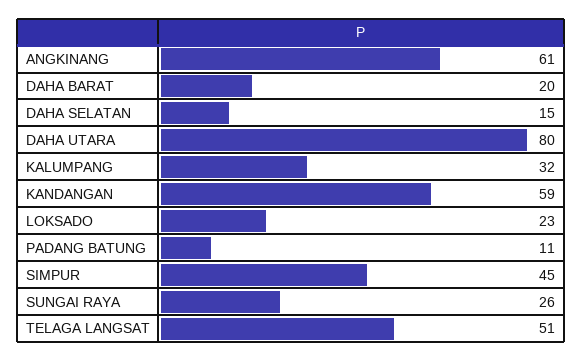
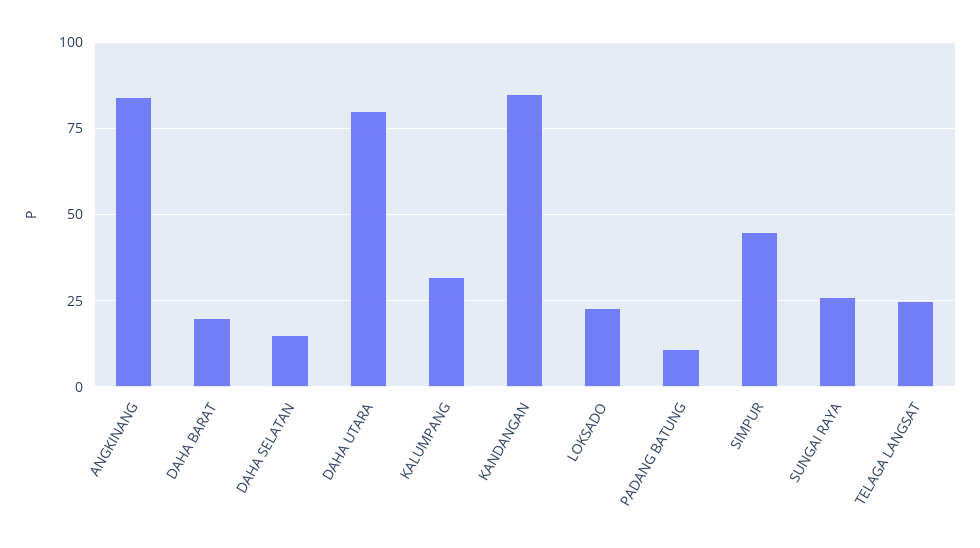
  {
-   "ANGKINANG": 61,
+   "ANGKINANG": 85,
    "DAHA BARAT": 20,
    "DAHA SELATAN": 15,
    "DAHA UTARA": 80,
    "KALUMPANG": 32,
-   "KANDANGAN": 59,
+   "KANDANGAN": 85,
    "LOKSADO": 23,
    "PADANG BATUNG": 11,
    "SIMPUR": 45,
    "SUNGAI RAYA": 26,
-   "TELAGA LANGSAT": 51
+   "TELAGA LANGSAT": 25
  }

